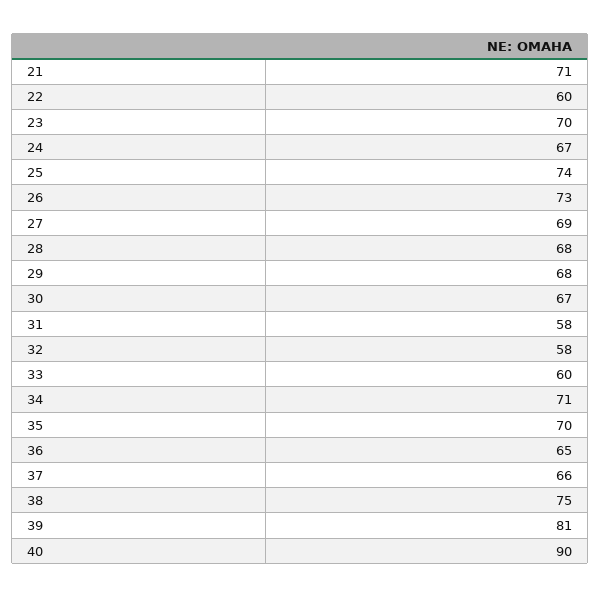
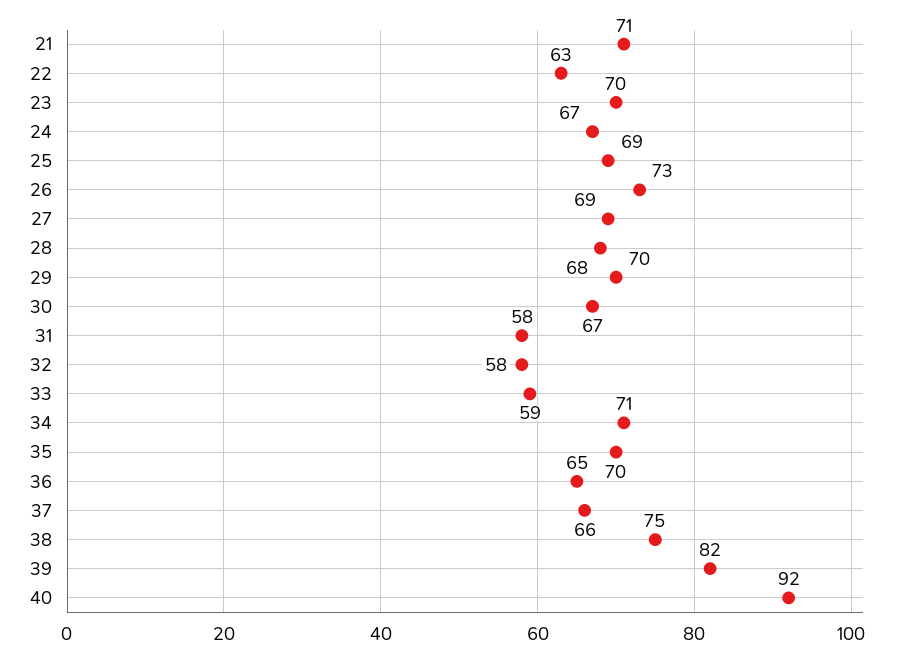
  {
    "21": 71,
-   "22": 60,
+   "22": 63,
    "23": 70,
    "24": 67,
-   "25": 74,
+   "25": 69,
    "26": 73,
    "27": 69,
    "28": 68,
-   "29": 68,
+   "29": 70,
    "30": 67,
    "31": 58,
    "32": 58,
-   "33": 60,
+   "33": 59,
    "34": 71,
    "35": 70,
    "36": 65,
    "37": 66,
    "38": 75,
-   "39": 81,
+   "39": 82,
-   "40": 90
+   "40": 92
  }

